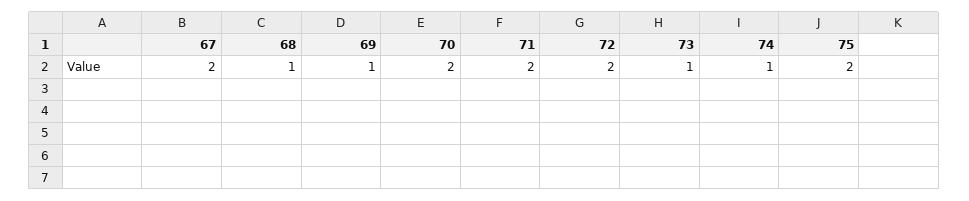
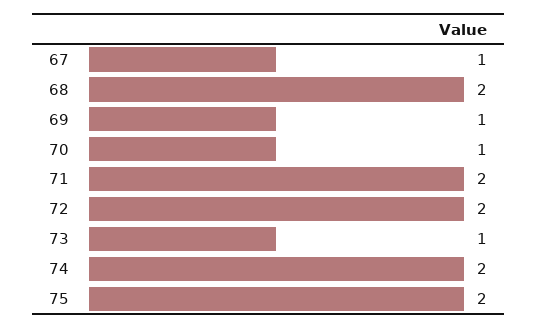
  {
-   "67": 2,
+   "67": 1,
-   "68": 1,
+   "68": 2,
    "69": 1,
-   "70": 2,
+   "70": 1,
    "71": 2,
    "72": 2,
    "73": 1,
-   "74": 1,
+   "74": 2,
    "75": 2
  }

